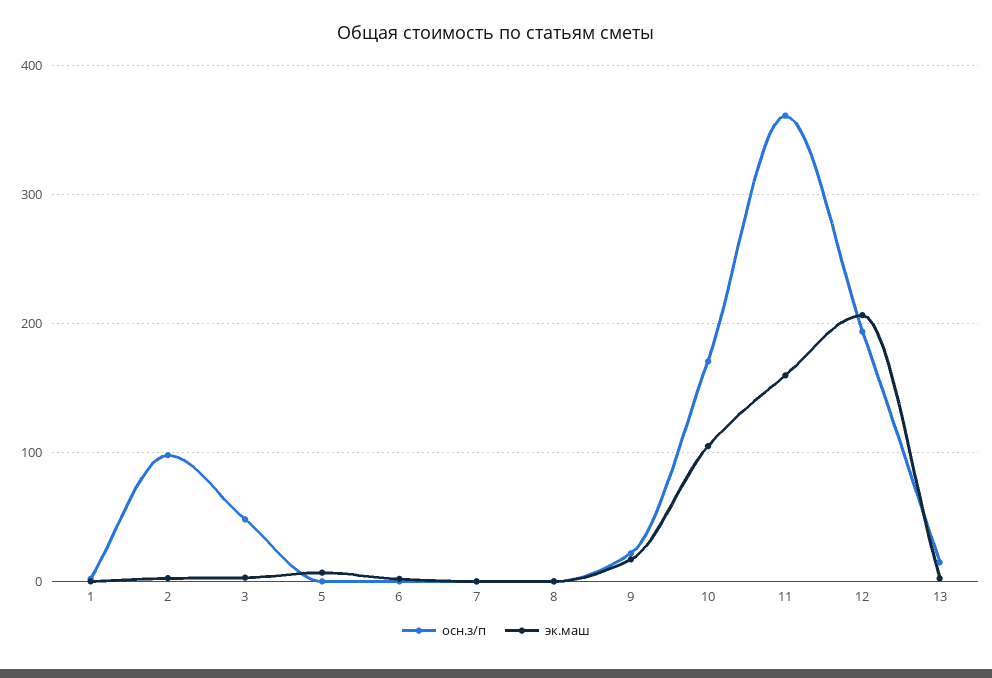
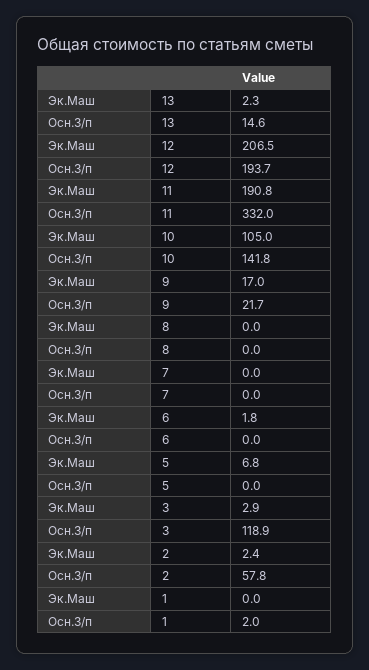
  {
    "осн.з/п": {
      "1": 2,
-     "2": 100,
+     "2": 57.8,
-     "3": 50,
+     "3": 118.9,
      "5": 0,
      "6": 0,
      "7": 0,
      "8": 0,
      "9": 21.7,
-     "10": 170,
+     "10": 141.8,
-     "11": 360,
+     "11": 332,
      "12": 193.7,
      "13": 14.6
    },
    "эк.маш": {
      "1": 0,
      "2": 2.4,
      "3": 2.9,
      "5": 6.8,
      "6": 1.8,
      "7": 0,
      "8": 0,
      "9": 17,
      "10": 105,
-     "11": 160,
+     "11": 190.8,
      "12": 206.5,
      "13": 2.3
    }
  }

